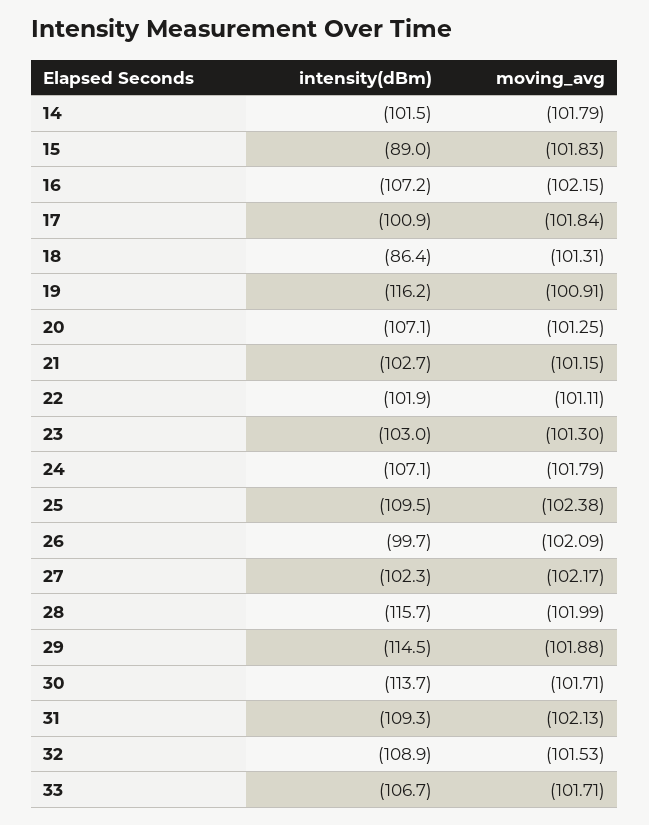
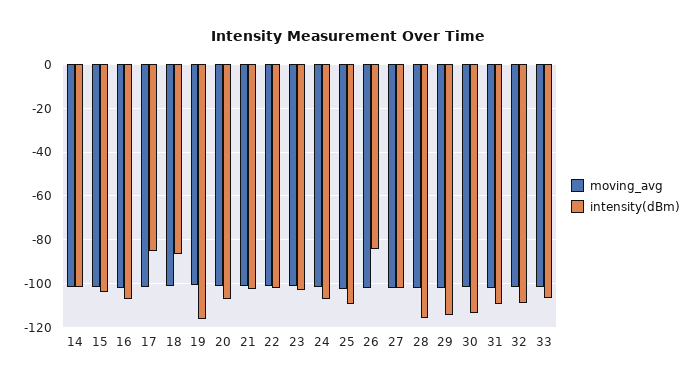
  {
    "intensity(dBm)": {
      "14": -101.5,
-     "15": -89,
+     "15": -105,
      "16": -107.2,
-     "17": -100.9,
+     "17": -85,
      "18": -86.4,
      "19": -116.2,
      "20": -107.1,
      "21": -102.7,
      "22": -101.9,
      "23": -103,
      "24": -107.1,
      "25": -109.5,
-     "26": -99.7,
+     "26": -85,
      "27": -102.3,
      "28": -115.7,
      "29": -114.5,
      "30": -113.7,
      "31": -109.3,
      "32": -108.9,
      "33": -106.7
    },
    "moving_avg": {
      "14": -101.79,
      "15": -101.83,
      "16": -102.15,
      "17": -101.84,
      "18": -101.31,
      "19": -100.91,
      "20": -101.25,
      "21": -101.15,
      "22": -101.11,
      "23": -101.3,
      "24": -101.79,
      "25": -102.38,
      "26": -102.09,
      "27": -102.17,
      "28": -101.99,
      "29": -101.88,
      "30": -101.71,
      "31": -102.13,
      "32": -101.53,
      "33": -101.71
    }
  }

